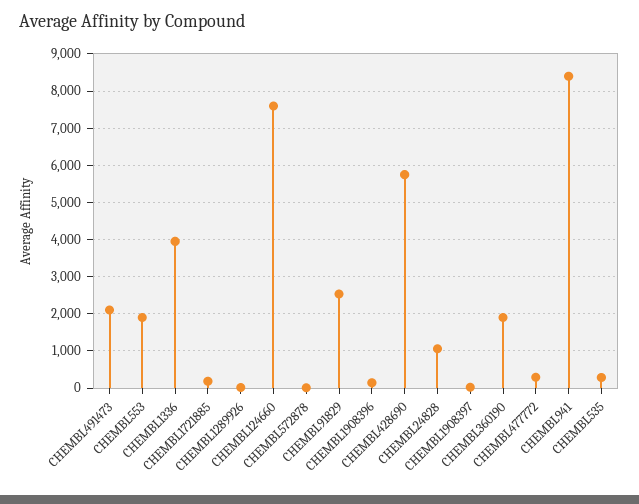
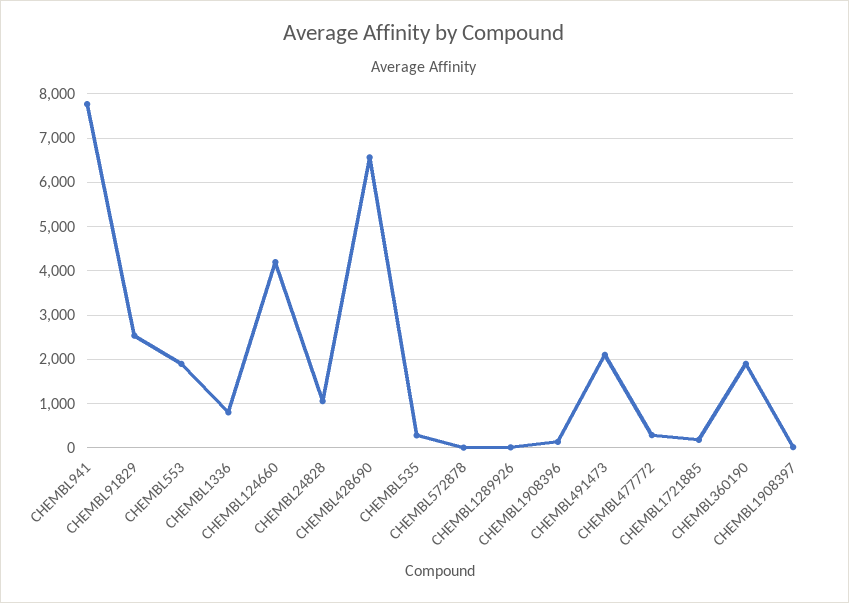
  {
    "CHEMBL491473": 2200,
    "CHEMBL553": 2000,
-   "CHEMBL1336": 4000,
+   "CHEMBL1336": 800,
    "CHEMBL1721885": 200,
    "CHEMBL1289926": 0,
-   "CHEMBL124660": 7600,
+   "CHEMBL124660": 4200,
    "CHEMBL572878": 0,
    "CHEMBL91829": 2600,
    "CHEMBL1908396": 200,
-   "CHEMBL428690": 5800,
+   "CHEMBL428690": 6600,
    "CHEMBL24828": 1000,
    "CHEMBL1908397": 0,
    "CHEMBL360190": 2000,
    "CHEMBL477772": 200,
-   "CHEMBL941": 8400,
+   "CHEMBL941": 7800,
    "CHEMBL535": 200
  }

